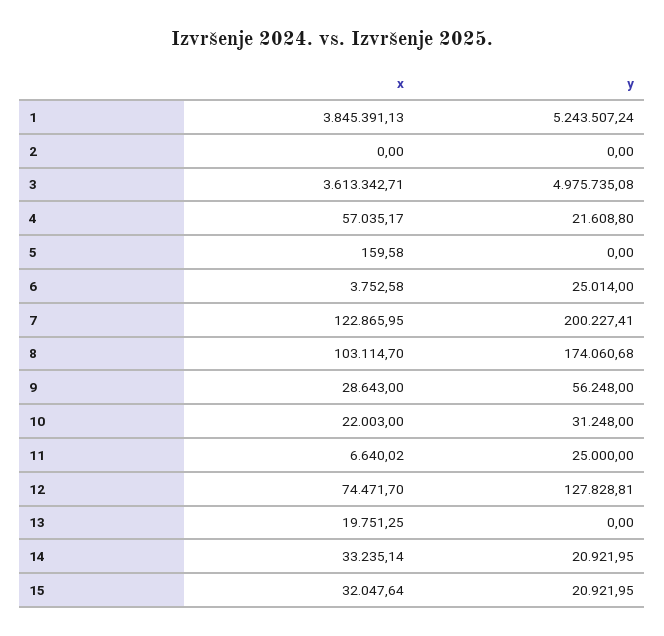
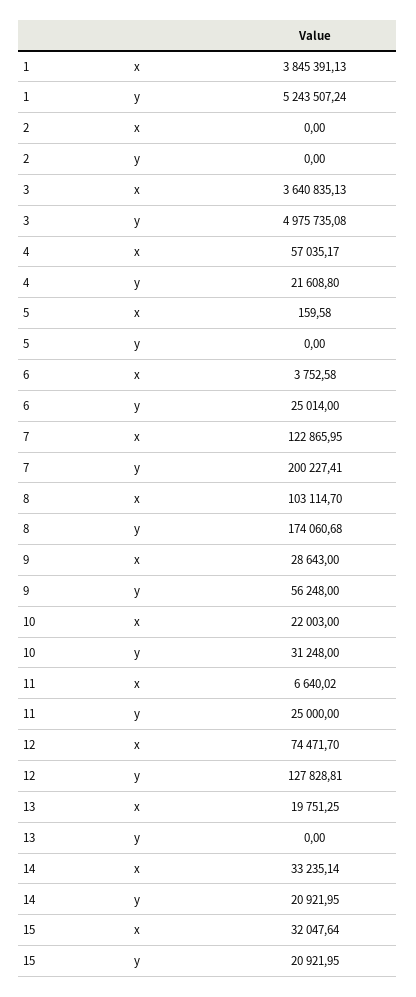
  {
    "x": {
      "1": 3845391.13,
      "2": 0,
-     "3": 3613342.71,
+     "3": 3640835.13,
      "4": 57035.17,
      "5": 159.58,
      "6": 3752.58,
      "7": 122865.95,
      "8": 103114.7,
      "9": 28643,
      "10": 22003,
      "11": 6640.02,
      "12": 74471.7,
      "13": 19751.25,
      "14": 33235.14,
      "15": 32047.64
    },
    "y": {
      "1": 5243507.24,
      "2": 0,
      "3": 4975735.08,
      "4": 21608.8,
      "5": 0,
      "6": 25014,
      "7": 200227.41,
      "8": 174060.68,
      "9": 56248,
      "10": 31248,
      "11": 25000,
      "12": 127828.81,
      "13": 0,
      "14": 20921.95,
      "15": 20921.95
    }
  }

